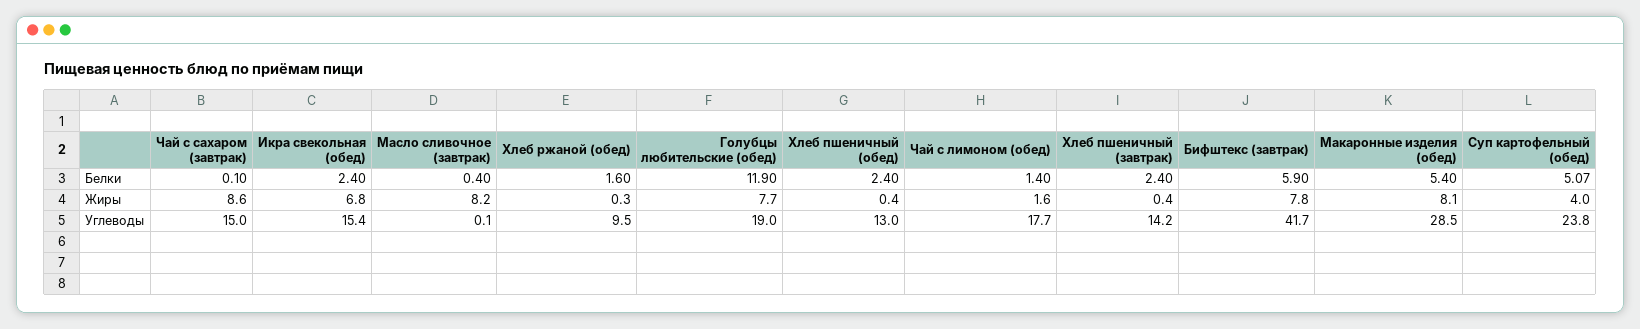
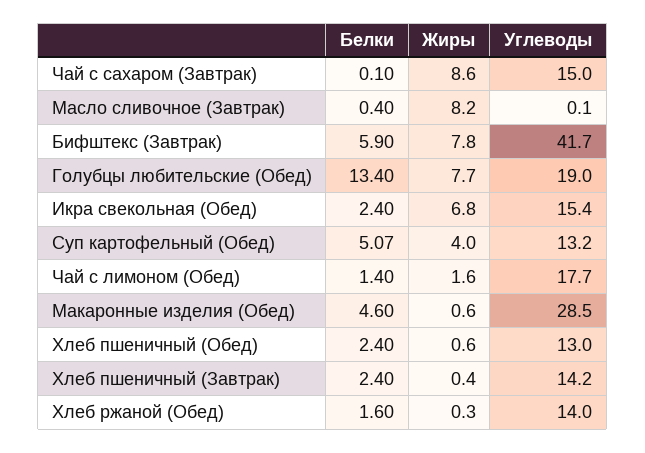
  {
    "Чай с сахаром (завтрак)": {
      "Белки": 0.1,
      "Жиры": 8.6,
      "Углеводы": 15
    },
    "Икра свекольная (обед)": {
      "Белки": 2.4,
      "Жиры": 6.8,
      "Углеводы": 15.4
    },
    "Масло сливочное (завтрак)": {
      "Белки": 0.4,
      "Жиры": 8.2,
      "Углеводы": 0.1
    },
    "Хлеб ржаной (обед)": {
      "Белки": 1.6,
      "Жиры": 0.3,
-     "Углеводы": 9.5
+     "Углеводы": 14
    },
    "Голубцы любительские (обед)": {
-     "Белки": 11.9,
+     "Белки": 13.4,
      "Жиры": 7.7,
      "Углеводы": 19
    },
    "Хлеб пшеничный (обед)": {
      "Белки": 2.4,
-     "Жиры": 0.4,
+     "Жиры": 0.6,
      "Углеводы": 13
    },
    "Чай с лимоном (обед)": {
      "Белки": 1.4,
      "Жиры": 1.6,
      "Углеводы": 17.7
    },
    "Хлеб пшеничный (завтрак)": {
      "Белки": 2.4,
      "Жиры": 0.4,
      "Углеводы": 14.2
    },
    "Бифштекс (завтрак)": {
      "Белки": 5.9,
      "Жиры": 7.8,
      "Углеводы": 41.7
    },
    "Макаронные изделия (обед)": {
-     "Белки": 5.4,
+     "Белки": 4.6,
-     "Жиры": 8.1,
+     "Жиры": 0.6,
      "Углеводы": 28.5
    },
    "Суп картофельный (обед)": {
      "Белки": 5.07,
      "Жиры": 4,
-     "Углеводы": 23.8
+     "Углеводы": 13.2
    }
  }

